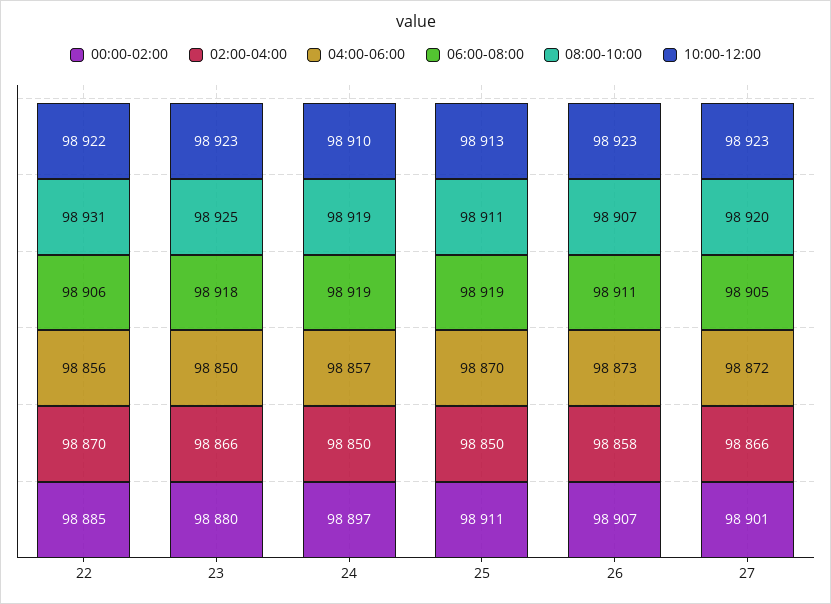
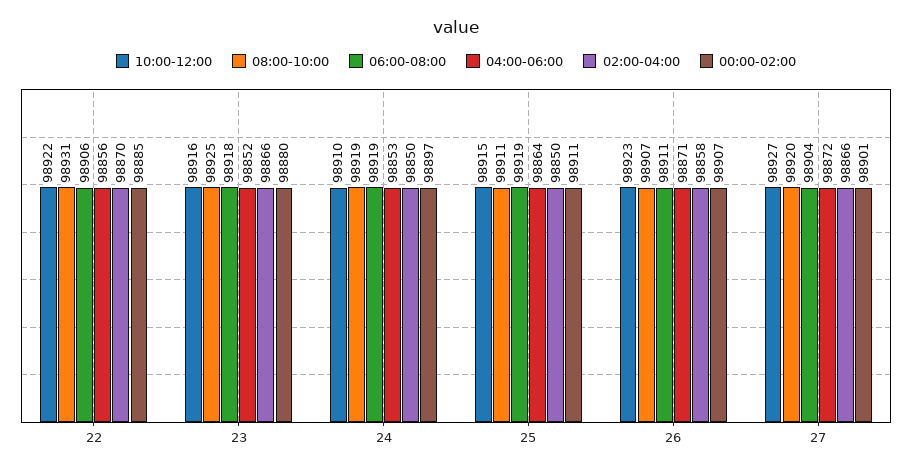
  {
    "00:00-02:00": {
      "22": 98885,
      "23": 98880,
      "24": 98897,
      "25": 98911,
      "26": 98907,
      "27": 98901
    },
    "02:00-04:00": {
      "22": 98870,
      "23": 98866,
      "24": 98850,
      "25": 98850,
      "26": 98858,
      "27": 98866
    },
    "04:00-06:00": {
      "22": 98856,
-     "23": 98850,
+     "23": 98852,
-     "24": 98857,
+     "24": 98853,
-     "25": 98870,
+     "25": 98864,
-     "26": 98873,
+     "26": 98871,
      "27": 98872
    },
    "06:00-08:00": {
      "22": 98906,
      "23": 98918,
      "24": 98919,
      "25": 98919,
      "26": 98911,
-     "27": 98905
+     "27": 98904
    },
    "08:00-10:00": {
      "22": 98931,
      "23": 98925,
      "24": 98919,
      "25": 98911,
      "26": 98907,
      "27": 98920
    },
    "10:00-12:00": {
      "22": 98922,
-     "23": 98923,
+     "23": 98916,
      "24": 98910,
-     "25": 98913,
+     "25": 98915,
      "26": 98923,
-     "27": 98923
+     "27": 98927
    }
  }

